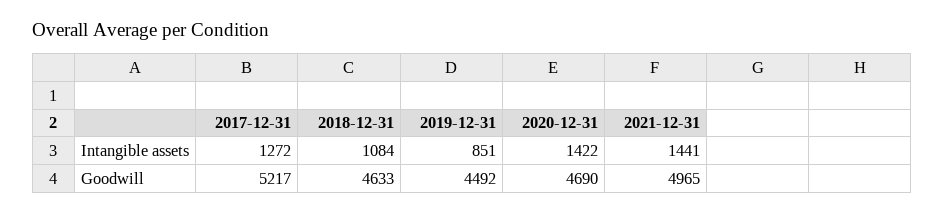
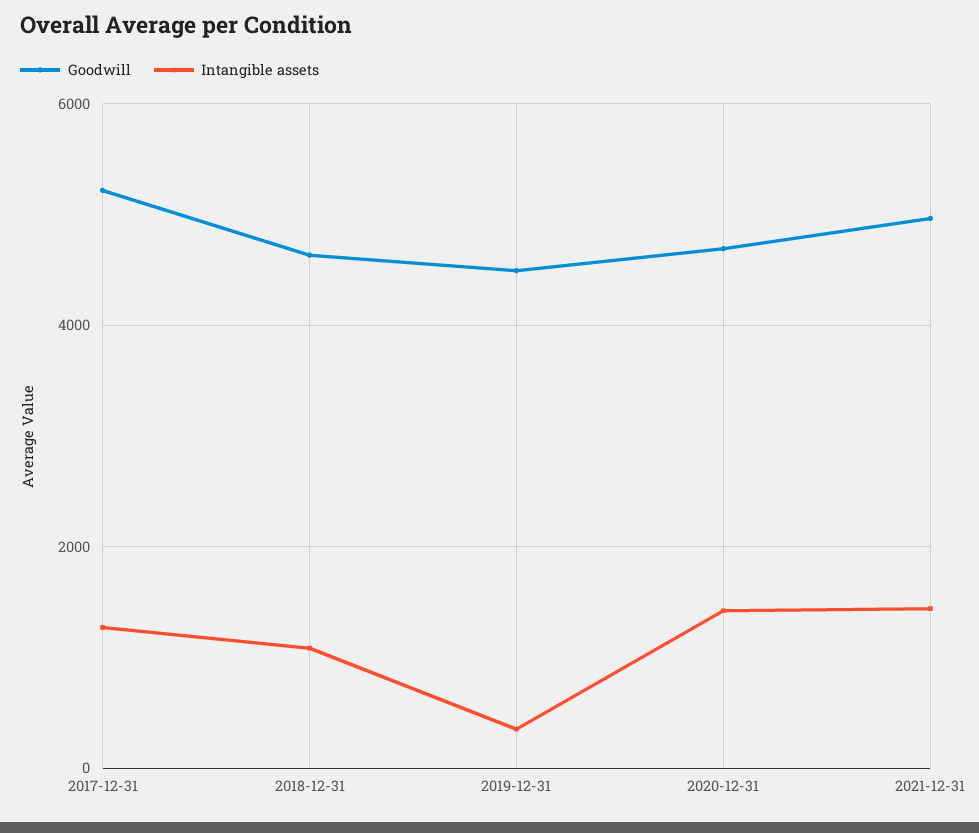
  {
    "Intangible assets": {
      "2017-12-31": 1272,
      "2018-12-31": 1084,
-     "2019-12-31": 851,
+     "2019-12-31": 400,
      "2020-12-31": 1422,
      "2021-12-31": 1441
    },
    "Goodwill": {
      "2017-12-31": 5217,
      "2018-12-31": 4633,
      "2019-12-31": 4492,
      "2020-12-31": 4690,
      "2021-12-31": 4965
    }
  }

